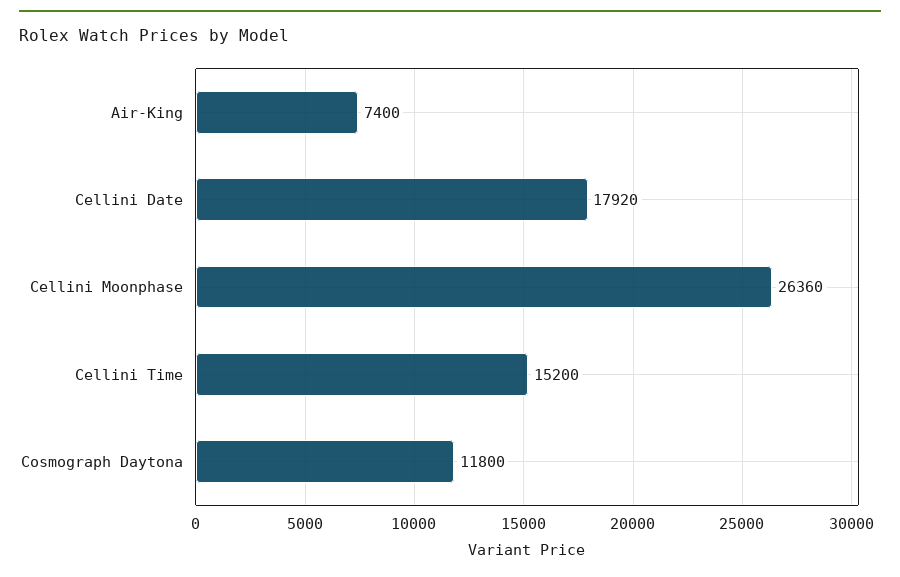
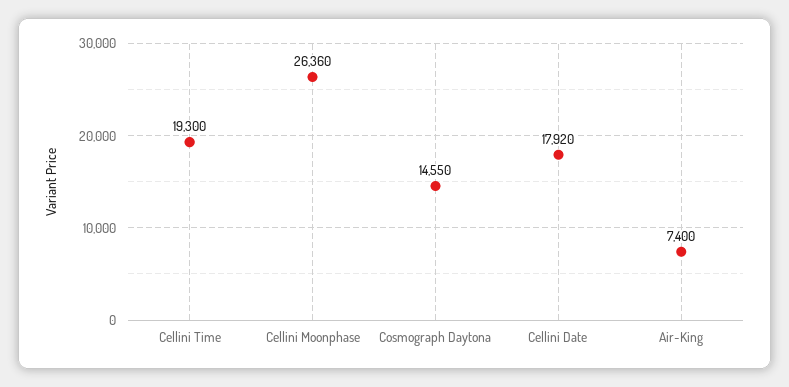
  {
    "Air-King": 7400,
    "Cellini Date": 17920,
    "Cellini Moonphase": 26360,
-   "Cellini Time": 15200,
+   "Cellini Time": 19300,
-   "Cosmograph Daytona": 11800
+   "Cosmograph Daytona": 14550
  }

